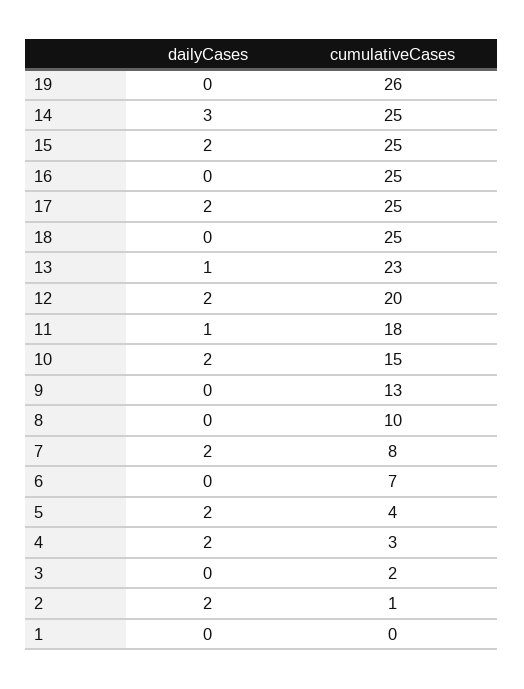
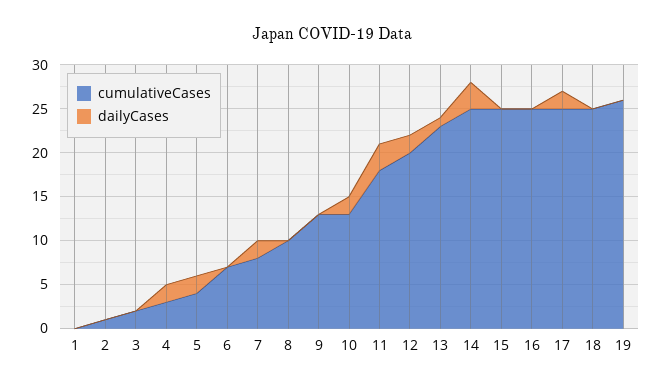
  {
    "dailyCases": {
      "19": 0,
      "14": 3,
-     "15": 2,
+     "15": 0,
      "16": 0,
      "17": 2,
      "18": 0,
      "13": 1,
      "12": 2,
-     "11": 1,
+     "11": 3,
      "10": 2,
      "9": 0,
      "8": 0,
      "7": 2,
      "6": 0,
      "5": 2,
      "4": 2,
      "3": 0,
-     "2": 2,
+     "2": 0,
      "1": 0
    },
    "cumulativeCases": {
      "19": 26,
      "14": 25,
      "15": 25,
      "16": 25,
      "17": 25,
      "18": 25,
      "13": 23,
      "12": 20,
      "11": 18,
-     "10": 15,
+     "10": 13,
      "9": 13,
      "8": 10,
      "7": 8,
      "6": 7,
      "5": 4,
      "4": 3,
      "3": 2,
      "2": 1,
      "1": 0
    }
  }

